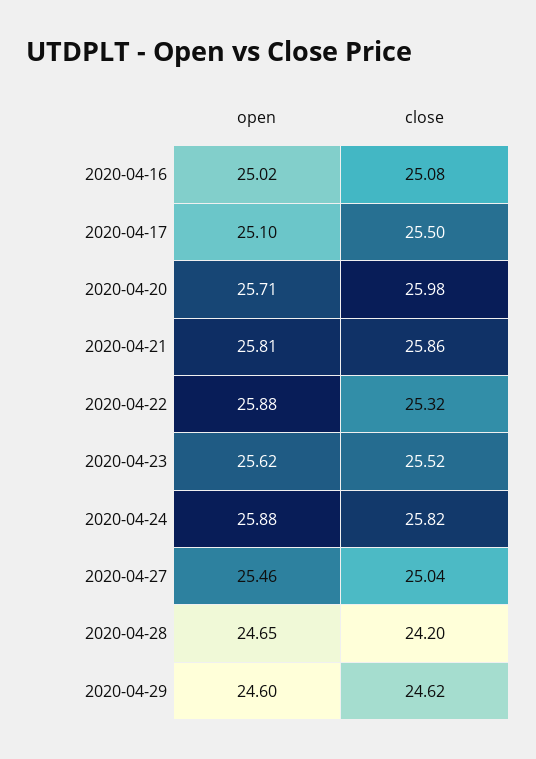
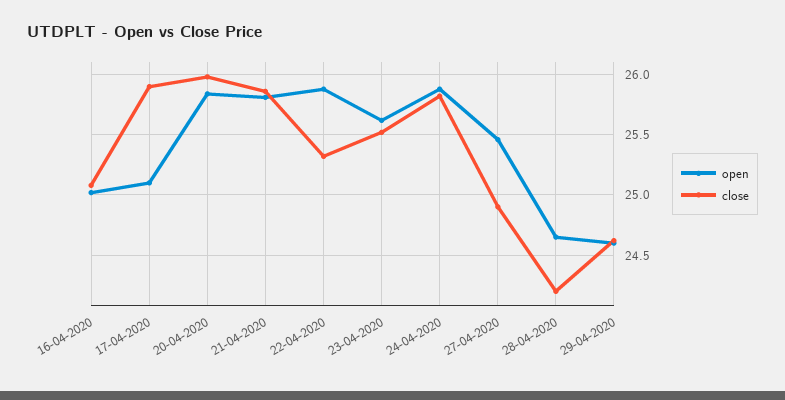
  {
    "open": {
      "2020-04-16": 25.02,
      "2020-04-17": 25.1,
-     "2020-04-20": 25.71,
+     "2020-04-20": 25.85,
      "2020-04-21": 25.81,
      "2020-04-22": 25.88,
      "2020-04-23": 25.62,
      "2020-04-24": 25.88,
      "2020-04-27": 25.46,
      "2020-04-28": 24.65,
      "2020-04-29": 24.6
    },
    "close": {
      "2020-04-16": 25.08,
-     "2020-04-17": 25.5,
+     "2020-04-17": 25.9,
      "2020-04-20": 25.98,
      "2020-04-21": 25.86,
      "2020-04-22": 25.32,
      "2020-04-23": 25.52,
      "2020-04-24": 25.82,
-     "2020-04-27": 25.04,
+     "2020-04-27": 24.9,
      "2020-04-28": 24.2,
      "2020-04-29": 24.62
    }
  }

